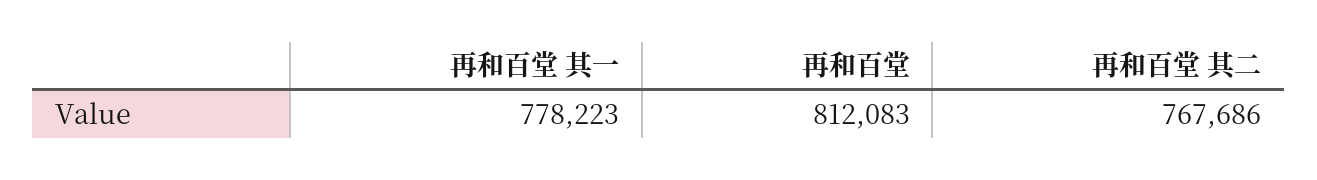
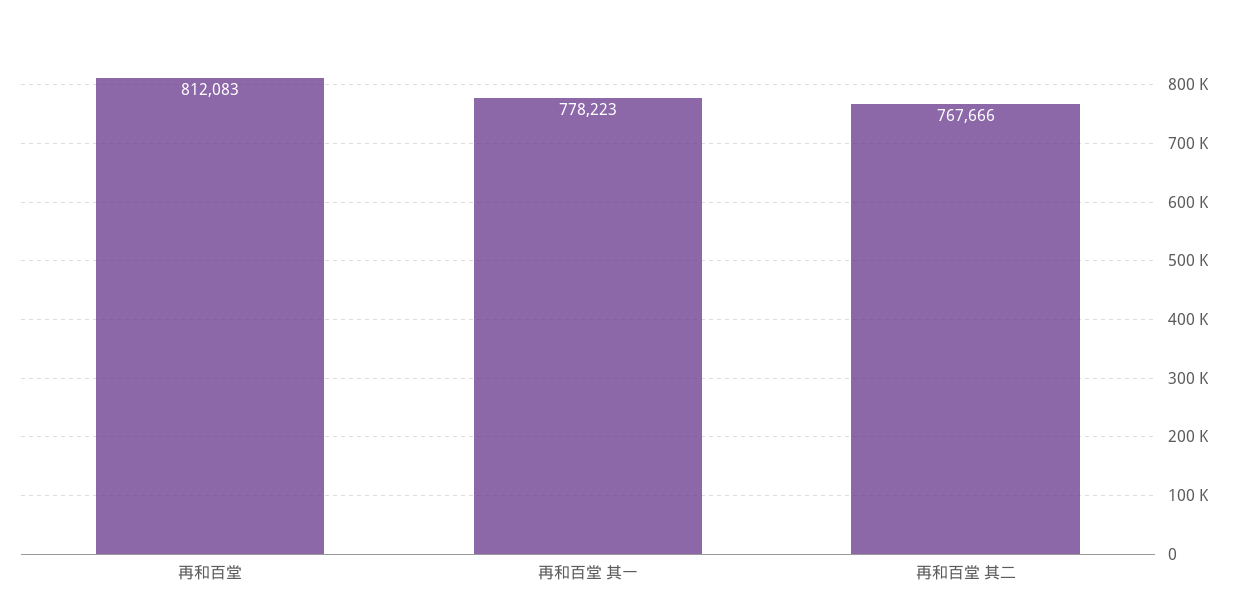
  {
    "再和百堂 其一": 778223,
    "再和百堂": 812083,
-   "再和百堂 其二": 767686
+   "再和百堂 其二": 767666
  }

